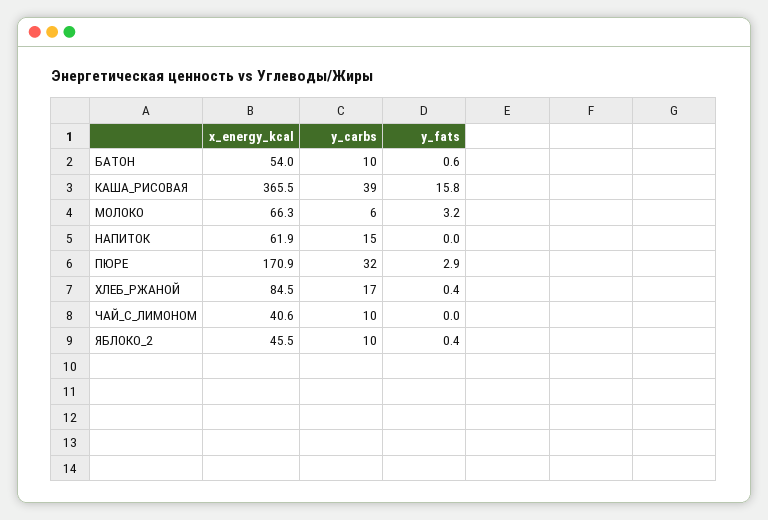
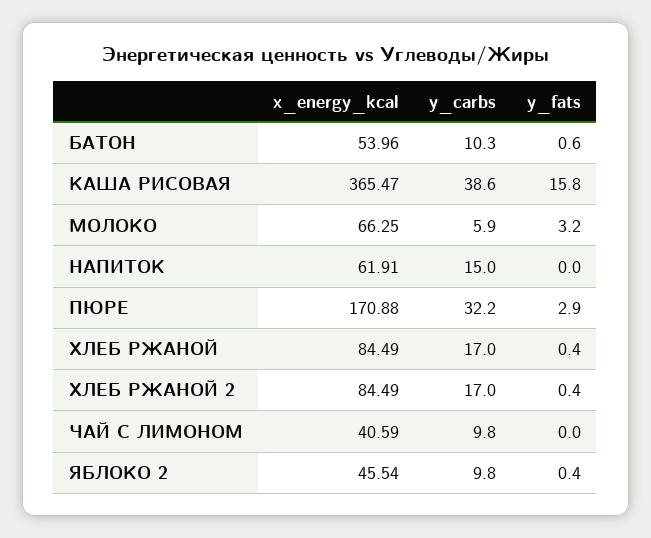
  {
    "x_energy_kcal": {
      "БАТОН": 53.96,
      "КАША_РИСОВАЯ": 365.47,
      "МОЛОКО": 66.25,
      "НАПИТОК": 61.91,
      "ПЮРЕ": 170.88,
      "ХЛЕБ_РЖАНОЙ": 84.49,
      "ЧАЙ_С_ЛИМОНОМ": 40.59,
-     "ЯБЛОКО_2": 45.54
+     "ЯБЛОКО_2": 45.54,
+     "ХЛЕБ РЖАНОЙ 2": 84.49
    },
    "y_carbs": {
      "БАТОН": 10.3,
      "КАША_РИСОВАЯ": 38.6,
      "МОЛОКО": 5.9,
      "НАПИТОК": 15,
      "ПЮРЕ": 32.2,
      "ХЛЕБ_РЖАНОЙ": 17,
      "ЧАЙ_С_ЛИМОНОМ": 9.8,
-     "ЯБЛОКО_2": 9.8
+     "ЯБЛОКО_2": 9.8,
+     "ХЛЕБ РЖАНОЙ 2": 17
    },
    "y_fats": {
      "БАТОН": 0.6,
      "КАША_РИСОВАЯ": 15.8,
      "МОЛОКО": 3.2,
      "НАПИТОК": 0,
      "ПЮРЕ": 2.9,
      "ХЛЕБ_РЖАНОЙ": 0.4,
      "ЧАЙ_С_ЛИМОНОМ": 0,
-     "ЯБЛОКО_2": 0.4
+     "ЯБЛОКО_2": 0.4,
+     "ХЛЕБ РЖАНОЙ 2": 0.4
    }
  }

